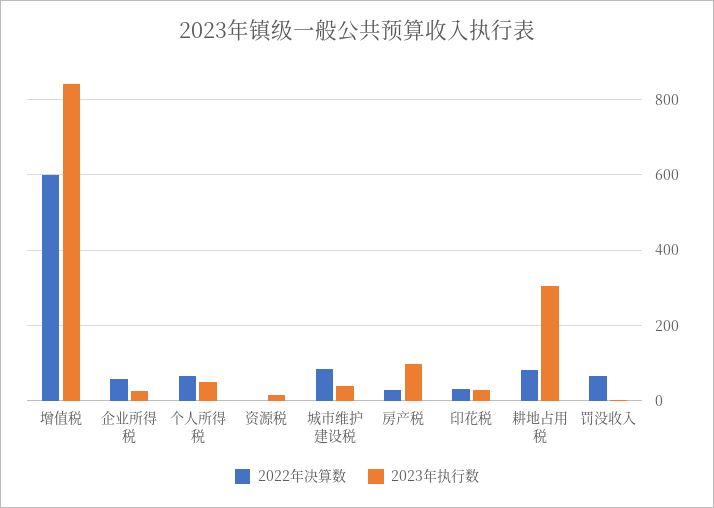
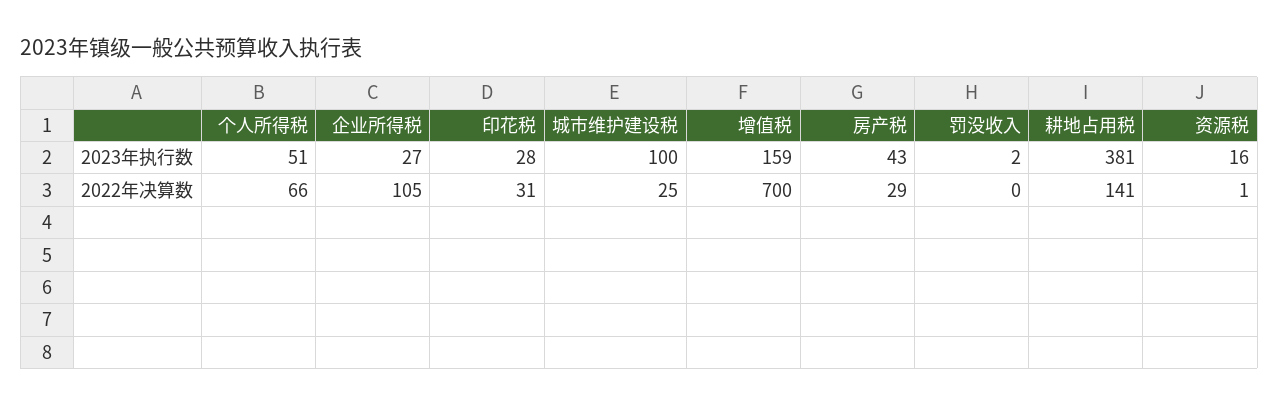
  {
    "2022年决算数": {
-     "增值税": 600,
+     "增值税": 700,
-     "企业所得税": 60,
+     "企业所得税": 105,
      "个人所得税": 66,
      "资源税": 1,
-     "城市维护建设税": 80,
+     "城市维护建设税": 25,
      "房产税": 29,
      "印花税": 31,
-     "耕地占用税": 80,
+     "耕地占用税": 141,
-     "罚没收入": 60
+     "罚没收入": 0
    },
    "2023年执行数": {
-     "增值税": 840,
+     "增值税": 159,
      "企业所得税": 27,
      "个人所得税": 51,
      "资源税": 16,
-     "城市维护建设税": 40,
+     "城市维护建设税": 100,
-     "房产税": 100,
+     "房产税": 43,
      "印花税": 28,
-     "耕地占用税": 300,
+     "耕地占用税": 381,
      "罚没收入": 2
    }
  }

